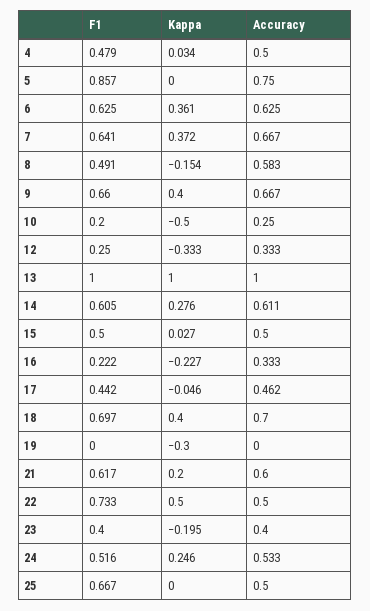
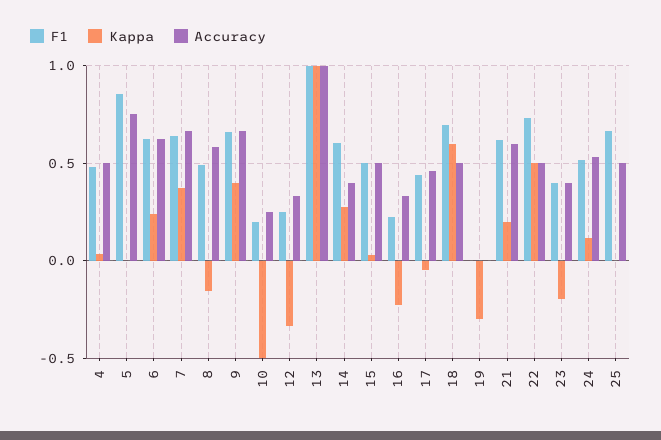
  {
    "F1": {
      "4": 0.479,
      "5": 0.857,
      "6": 0.625,
      "7": 0.641,
      "8": 0.491,
      "9": 0.66,
      "10": 0.2,
      "12": 0.25,
      "13": 1,
      "14": 0.605,
      "15": 0.5,
      "16": 0.222,
      "17": 0.442,
      "18": 0.697,
      "19": 0,
      "21": 0.617,
      "22": 0.733,
      "23": 0.4,
      "24": 0.516,
      "25": 0.667
    },
    "Kappa": {
      "4": 0.034,
      "5": 0,
-     "6": 0.361,
+     "6": 0.25,
      "7": 0.372,
      "8": -0.154,
      "9": 0.4,
      "10": -0.5,
      "12": -0.333,
      "13": 1,
      "14": 0.276,
      "15": 0.027,
      "16": -0.227,
      "17": -0.046,
-     "18": 0.4,
+     "18": 0.6,
      "19": -0.3,
      "21": 0.2,
      "22": 0.5,
      "23": -0.195,
-     "24": 0.246,
+     "24": 0.1,
      "25": 0
    },
    "Accuracy": {
      "4": 0.5,
      "5": 0.75,
      "6": 0.625,
      "7": 0.667,
      "8": 0.583,
      "9": 0.667,
      "10": 0.25,
      "12": 0.333,
      "13": 1,
-     "14": 0.611,
+     "14": 0.4,
      "15": 0.5,
      "16": 0.333,
      "17": 0.462,
-     "18": 0.7,
+     "18": 0.5,
      "19": 0,
      "21": 0.6,
      "22": 0.5,
      "23": 0.4,
      "24": 0.533,
      "25": 0.5
    }
  }

